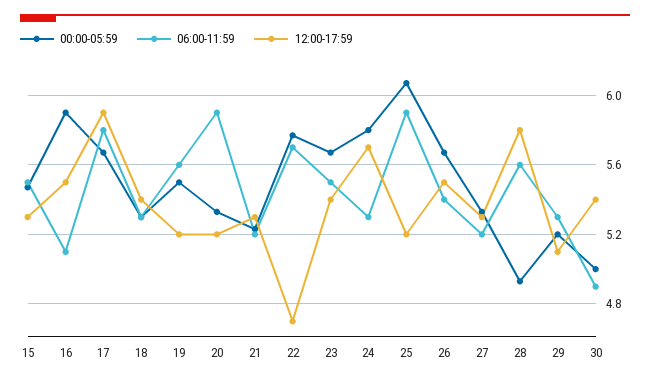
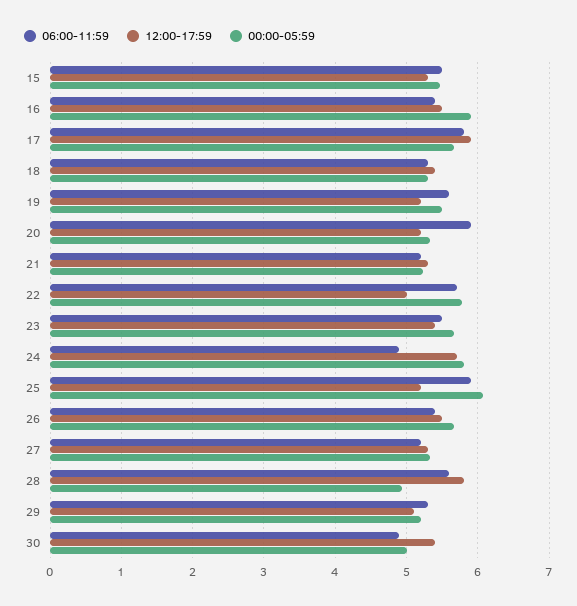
  {
    "00:00-05:59": {
      "15": 5.45,
      "16": 5.9,
      "17": 5.65,
      "18": 5.3,
      "19": 5.5,
      "20": 5.35,
      "21": 5.25,
      "22": 5.75,
      "23": 5.65,
      "24": 5.8,
      "25": 6.05,
      "26": 5.65,
      "27": 5.35,
      "28": 4.95,
      "29": 5.2,
      "30": 5
    },
    "06:00-11:59": {
      "15": 5.5,
-     "16": 5.1,
+     "16": 5.4,
      "17": 5.8,
      "18": 5.3,
      "19": 5.6,
      "20": 5.9,
      "21": 5.2,
      "22": 5.7,
      "23": 5.5,
-     "24": 5.3,
+     "24": 4.9,
      "25": 5.9,
      "26": 5.4,
      "27": 5.2,
      "28": 5.6,
      "29": 5.3,
      "30": 4.9
    },
    "12:00-17:59": {
      "15": 5.3,
      "16": 5.5,
      "17": 5.9,
      "18": 5.4,
      "19": 5.2,
      "20": 5.2,
      "21": 5.3,
-     "22": 4.7,
+     "22": 5,
      "23": 5.4,
      "24": 5.7,
      "25": 5.2,
      "26": 5.5,
      "27": 5.3,
      "28": 5.8,
      "29": 5.1,
      "30": 5.4
    }
  }

